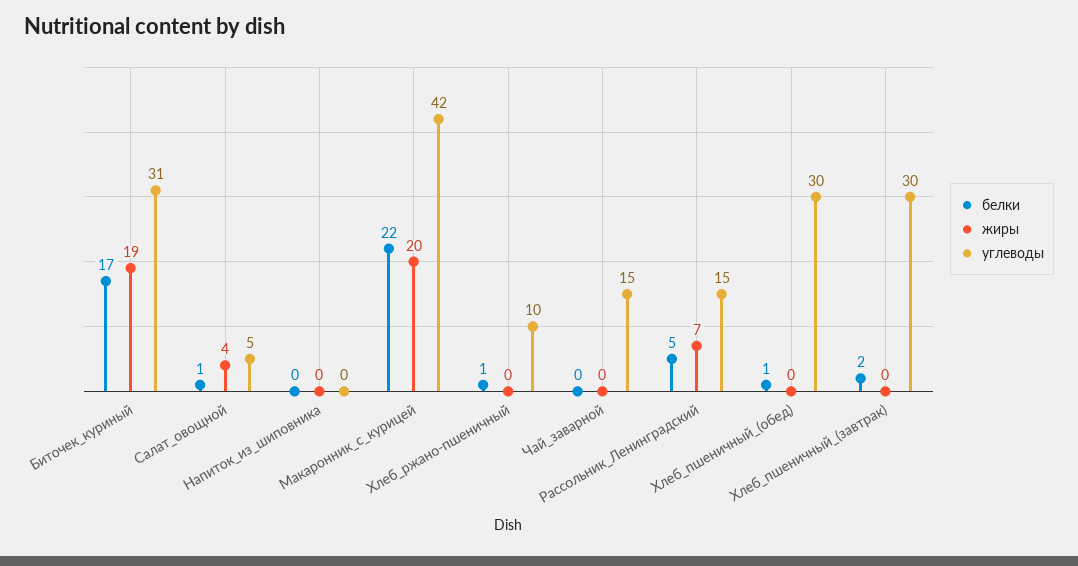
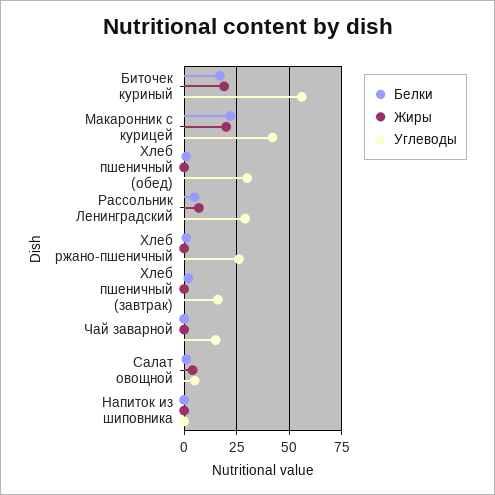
  {
    "белки": {
      "Биточек_куриный": 17,
      "Салат_овощной": 1,
      "Напиток_из_шиповника": 0,
      "Макаронник_с_курицей": 22,
      "Хлеб_ржано-пшеничный": 1,
      "Чай_заварной": 0,
      "Рассольник_Ленинградский": 5,
      "Хлеб_пшеничный_(обед)": 1,
      "Хлеб_пшеничный_(завтрак)": 2
    },
    "жиры": {
      "Биточек_куриный": 19,
      "Салат_овощной": 4,
      "Напиток_из_шиповника": 0,
      "Макаронник_с_курицей": 20,
      "Хлеб_ржано-пшеничный": 0,
      "Чай_заварной": 0,
      "Рассольник_Ленинградский": 7,
      "Хлеб_пшеничный_(обед)": 0,
      "Хлеб_пшеничный_(завтрак)": 0
    },
    "углеводы": {
-     "Биточек_куриный": 31,
+     "Биточек_куриный": 55,
      "Салат_овощной": 5,
      "Напиток_из_шиповника": 0,
      "Макаронник_с_курицей": 42,
-     "Хлеб_ржано-пшеничный": 10,
+     "Хлеб_ржано-пшеничный": 25,
      "Чай_заварной": 15,
-     "Рассольник_Ленинградский": 15,
+     "Рассольник_Ленинградский": 30,
      "Хлеб_пшеничный_(обед)": 30,
-     "Хлеб_пшеничный_(завтрак)": 30
+     "Хлеб_пшеничный_(завтрак)": 15
    }
  }

